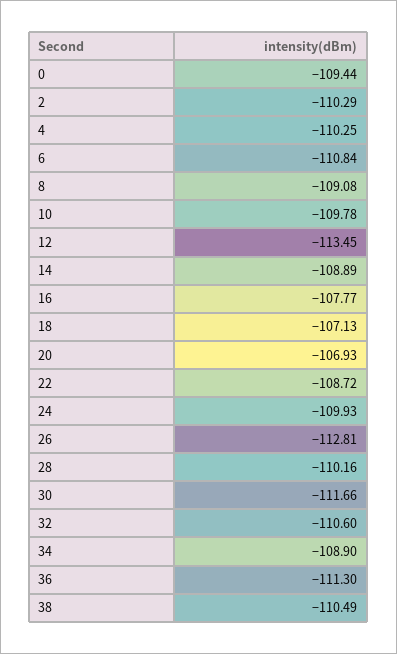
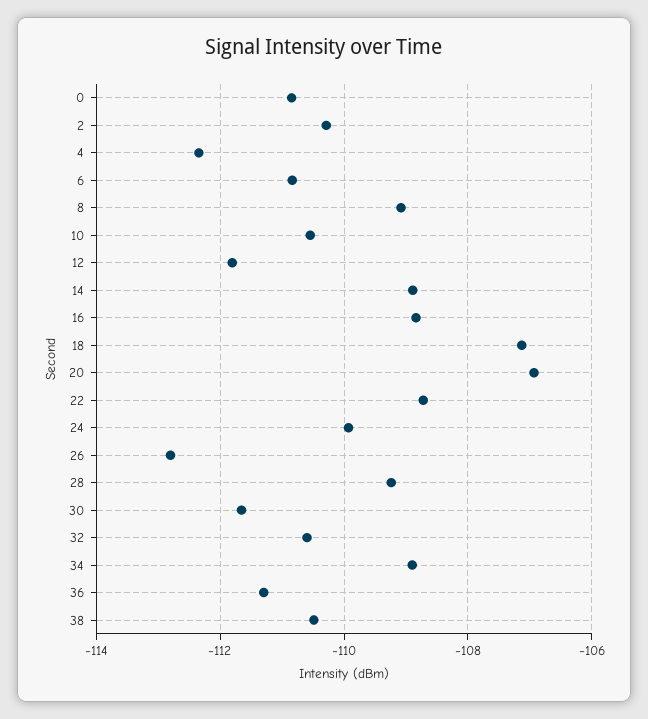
  {
-   "0": -109.44,
+   "0": -110.8,
    "2": -110.29,
-   "4": -110.25,
+   "4": -112.4,
    "6": -110.84,
    "8": -109.08,
-   "10": -109.78,
+   "10": -110.6,
-   "12": -113.45,
+   "12": -111.8,
    "14": -108.89,
-   "16": -107.77,
+   "16": -108.8,
    "18": -107.13,
    "20": -106.93,
    "22": -108.72,
    "24": -109.93,
    "26": -112.81,
-   "28": -110.16,
+   "28": -109.2,
    "30": -111.66,
    "32": -110.6,
    "34": -108.9,
    "36": -111.3,
    "38": -110.49
  }

